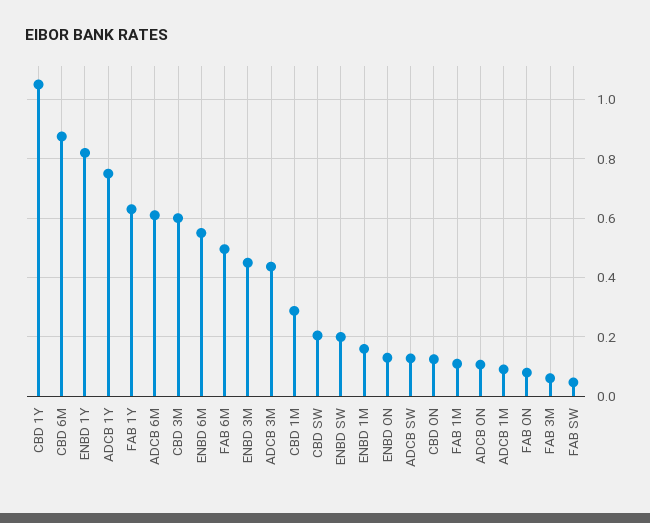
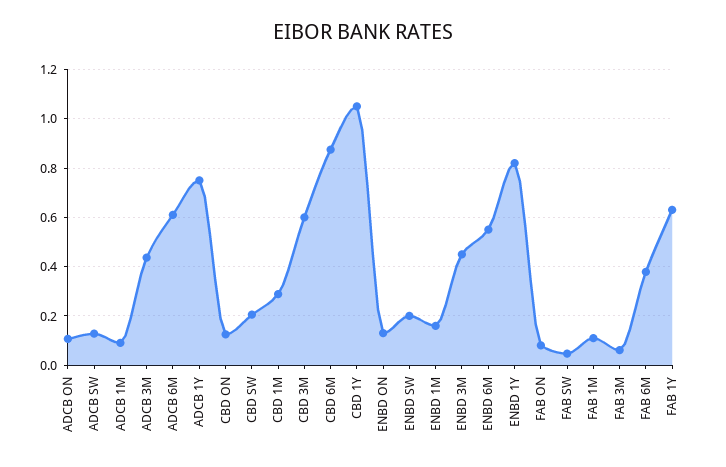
  {
    "CBD 1Y": 1.05,
    "CBD 6M": 0.875,
    "ENBD 1Y": 0.825,
    "ADCB 1Y": 0.75,
    "FAB 1Y": 0.625,
    "ADCB 6M": 0.6,
    "CBD 3M": 0.6,
    "ENBD 6M": 0.55,
-   "FAB 6M": 0.5,
+   "FAB 6M": 0.375,
    "ENBD 3M": 0.45,
    "ADCB 3M": 0.425,
    "CBD 1M": 0.3,
    "CBD SW": 0.2,
    "ENBD SW": 0.2,
    "ENBD 1M": 0.15,
    "ENBD ON": 0.125,
    "ADCB SW": 0.125,
    "CBD ON": 0.125,
    "FAB 1M": 0.1,
    "ADCB ON": 0.1,
    "ADCB 1M": 0.1,
    "FAB ON": 0.075,
    "FAB 3M": 0.05,
    "FAB SW": 0.05
  }

